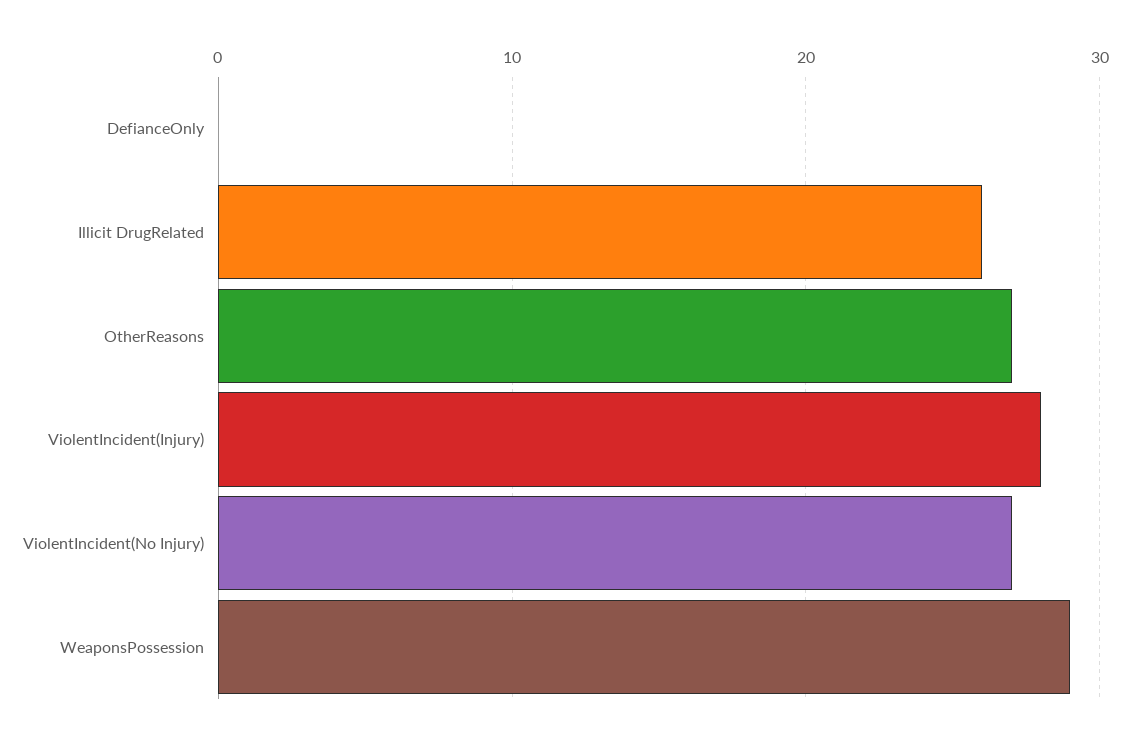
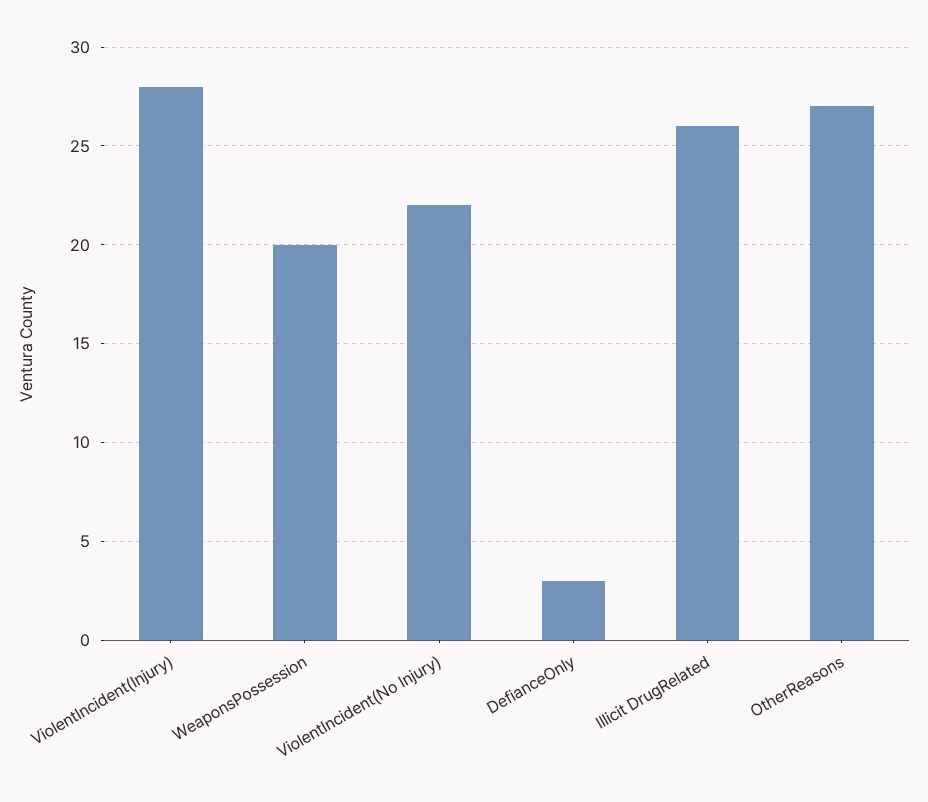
  {
-   "DefianceOnly": 0,
+   "DefianceOnly": 3,
    "Illicit DrugRelated": 26,
    "OtherReasons": 27,
    "ViolentIncident(Injury)": 28,
-   "ViolentIncident(No Injury)": 27,
+   "ViolentIncident(No Injury)": 22,
-   "WeaponsPossession": 29
+   "WeaponsPossession": 20
  }

